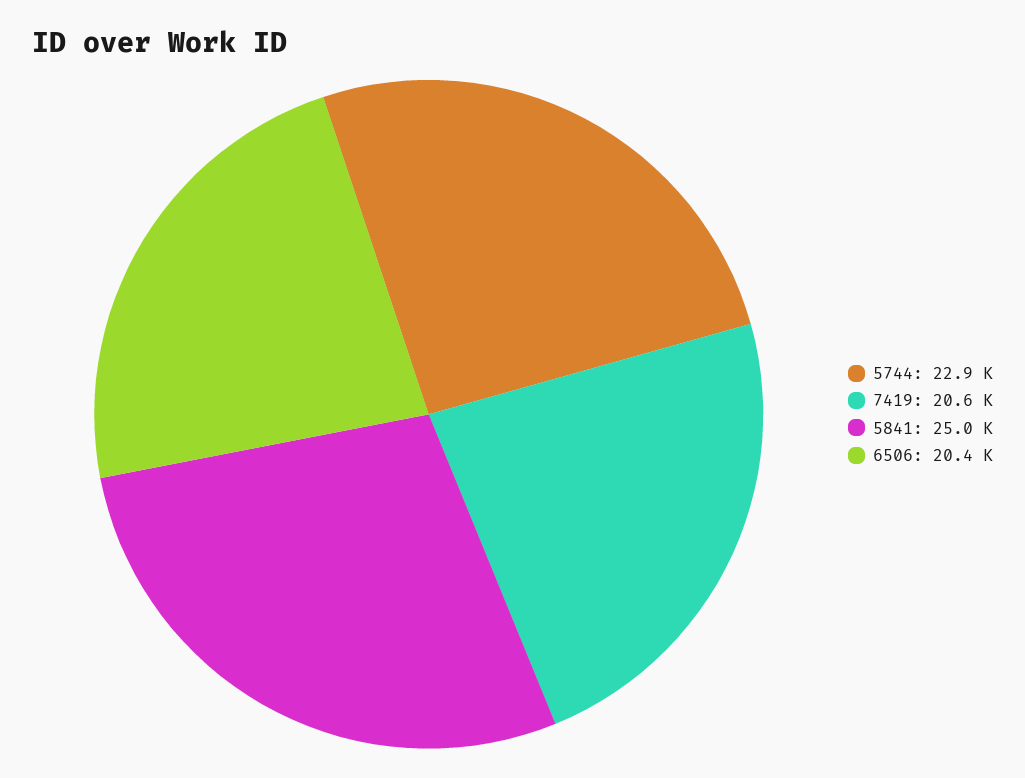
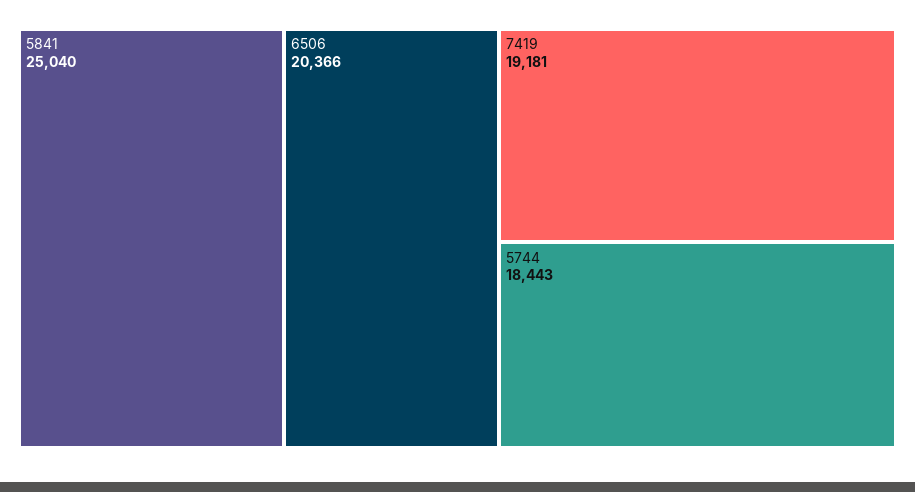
  {
-   "5744": 22900,
+   "5744": 18443,
-   "7419": 20600,
+   "7419": 19181,
    "5841": 25040,
    "6506": 20366
  }

